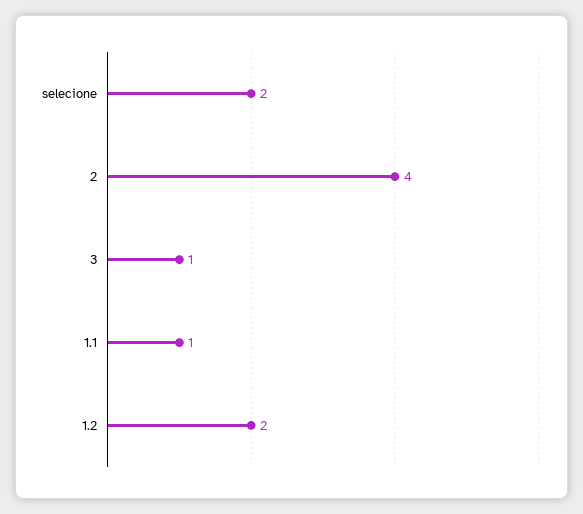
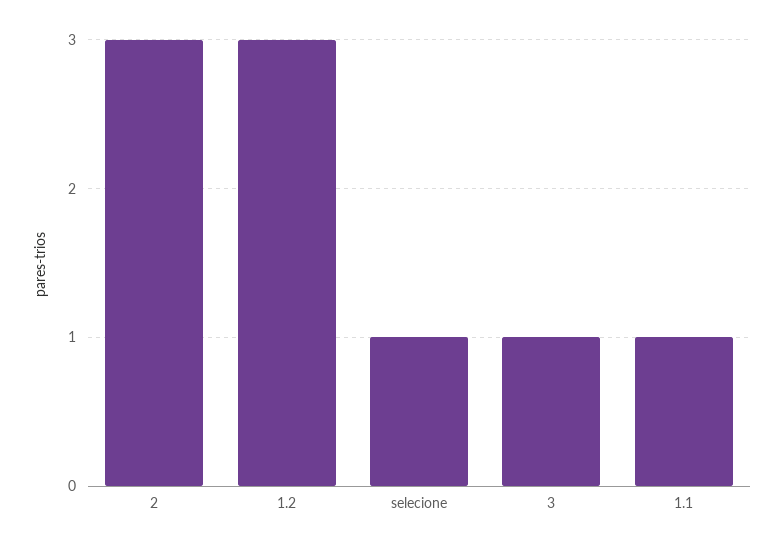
  {
-   "selecione": 2,
+   "selecione": 1,
-   "2": 4,
+   "2": 3,
    "3": 1,
    "1.1": 1,
-   "1.2": 2
+   "1.2": 3
  }

